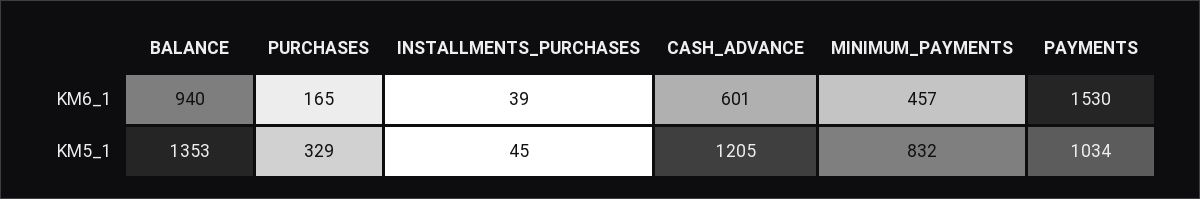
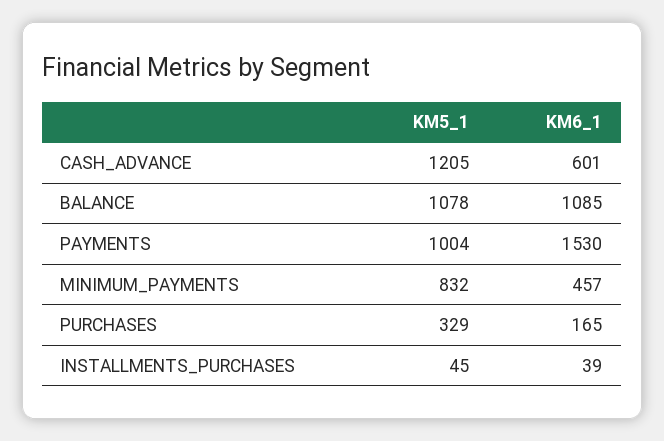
  {
    "BALANCE": {
-     "KM6_1": 940,
+     "KM6_1": 1085,
-     "KM5_1": 1353
+     "KM5_1": 1078
    },
    "PURCHASES": {
      "KM6_1": 165,
      "KM5_1": 329
    },
    "INSTALLMENTS_PURCHASES": {
      "KM6_1": 39,
      "KM5_1": 45
    },
    "CASH_ADVANCE": {
      "KM6_1": 601,
      "KM5_1": 1205
    },
    "MINIMUM_PAYMENTS": {
      "KM6_1": 457,
      "KM5_1": 832
    },
    "PAYMENTS": {
      "KM6_1": 1530,
-     "KM5_1": 1034
+     "KM5_1": 1004
    }
  }

